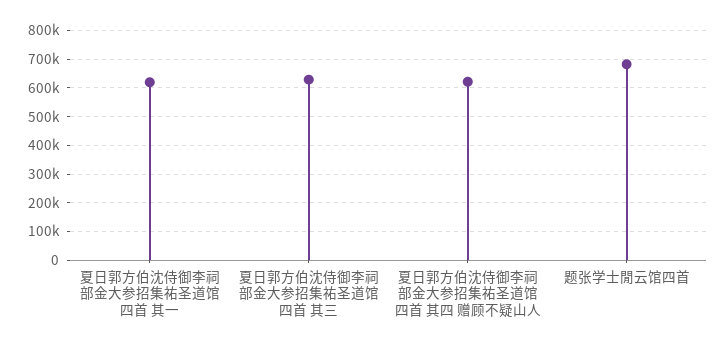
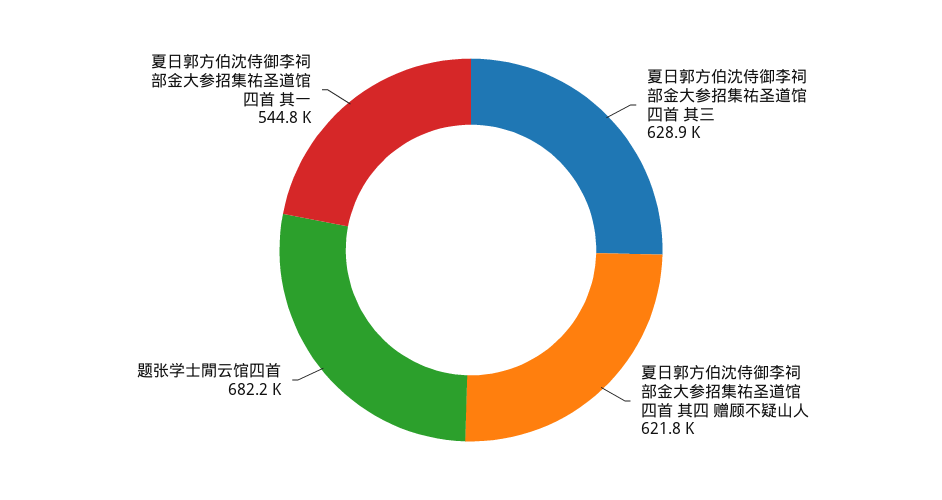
  {
-   "夏日郭方伯沈侍御李祠部金大参招集祐圣道馆四首 其一": 625000,
+   "夏日郭方伯沈侍御李祠部金大参招集祐圣道馆四首 其一": 544800,
    "夏日郭方伯沈侍御李祠部金大参招集祐圣道馆四首 其三": 628900,
    "夏日郭方伯沈侍御李祠部金大参招集祐圣道馆四首 其四 赠顾不疑山人": 621800,
    "题张学士閒云馆四首": 682200
  }

